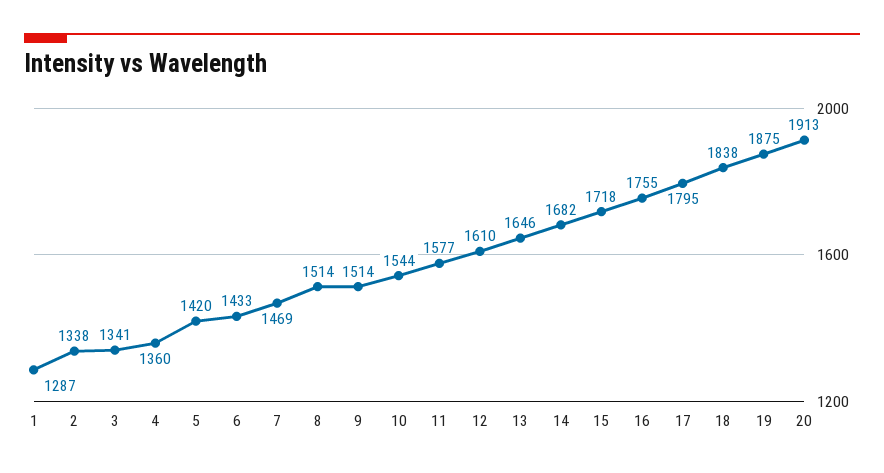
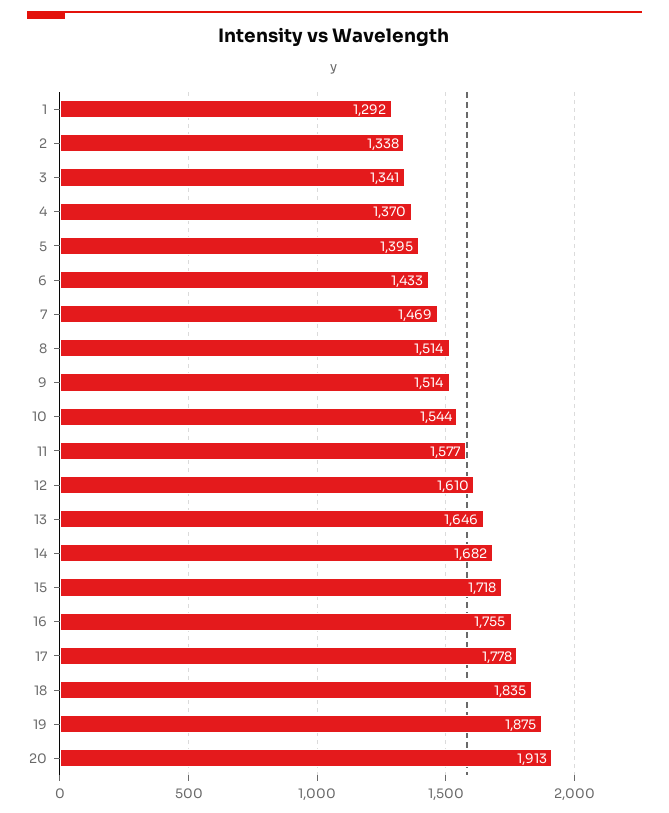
  {
-   "1": 1287,
+   "1": 1292,
    "2": 1338,
    "3": 1341,
-   "4": 1360,
+   "4": 1370,
-   "5": 1420,
+   "5": 1395,
    "6": 1433,
    "7": 1469,
    "8": 1514,
    "9": 1514,
    "10": 1544,
    "11": 1577,
    "12": 1610,
    "13": 1646,
    "14": 1682,
    "15": 1718,
    "16": 1755,
-   "17": 1795,
+   "17": 1778,
-   "18": 1838,
+   "18": 1835,
    "19": 1875,
    "20": 1913
  }

